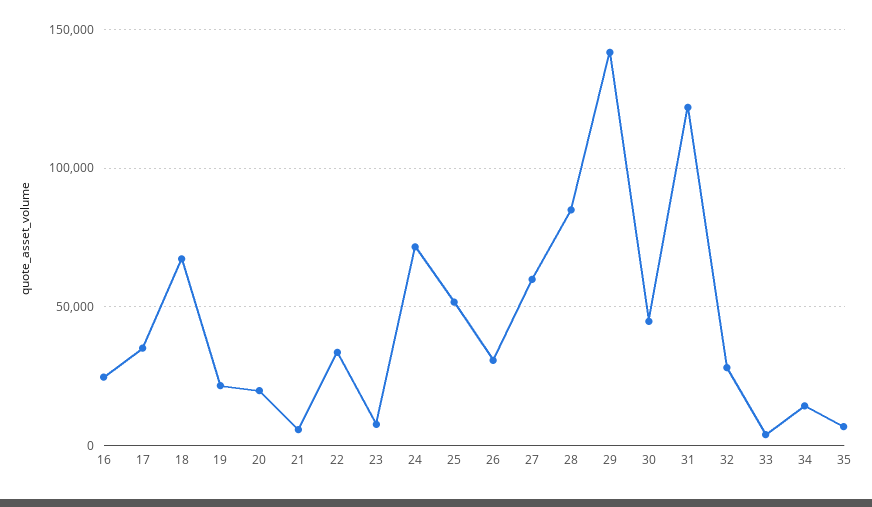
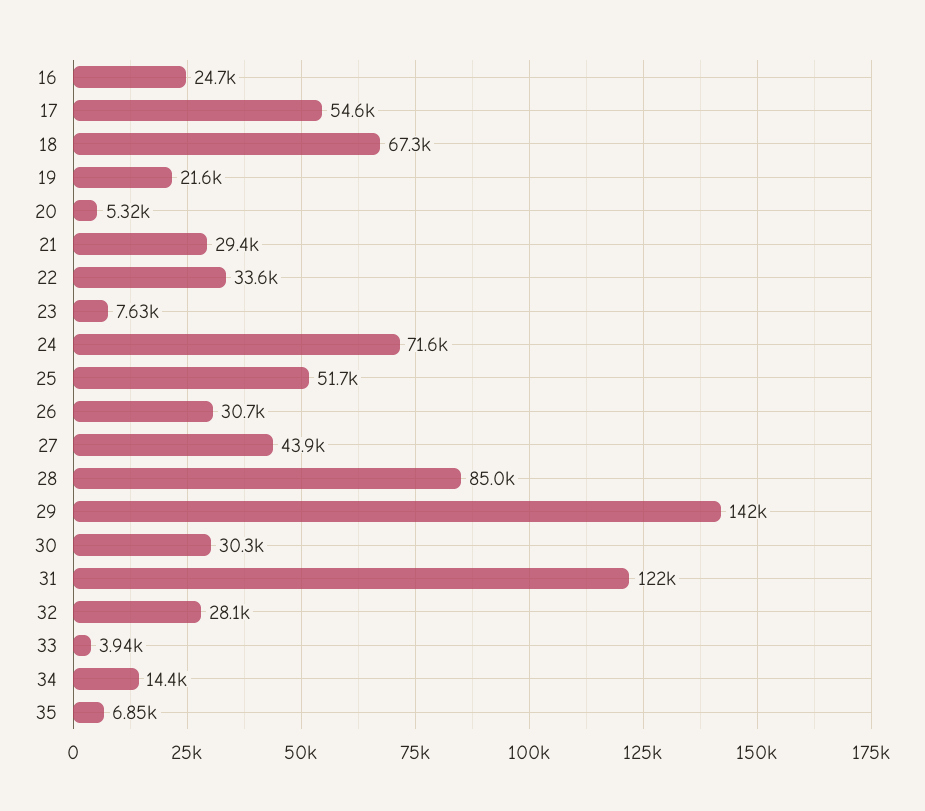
  {
    "16": 24700,
-   "17": 35000,
+   "17": 54600,
    "18": 67300,
    "19": 21600,
-   "20": 20000,
+   "20": 5320,
-   "21": 5000,
+   "21": 29400,
    "22": 33600,
    "23": 7630,
    "24": 71600,
    "25": 51700,
    "26": 30700,
-   "27": 60000,
+   "27": 43900,
    "28": 85000,
    "29": 142000,
-   "30": 45000,
+   "30": 30300,
    "31": 122000,
    "32": 28100,
    "33": 3940,
    "34": 14400,
    "35": 6850
  }

